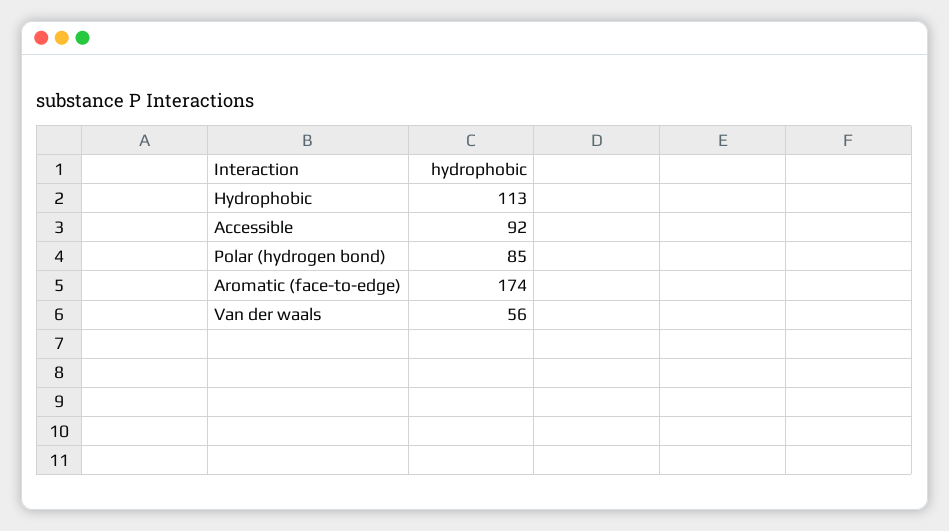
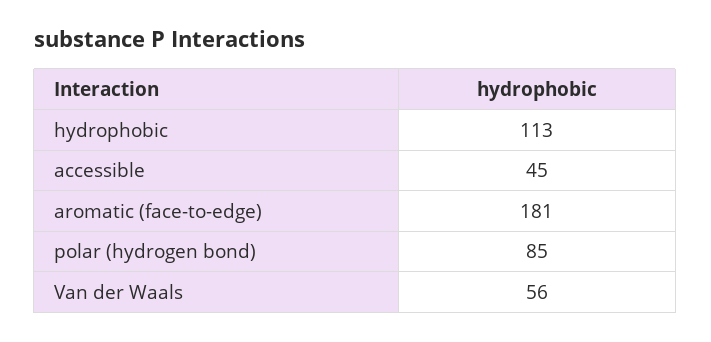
  {
    "Hydrophobic": 113,
-   "Accessible": 92,
+   "Accessible": 45,
    "Polar (hydrogen bond)": 85,
-   "Aromatic (face-to-edge)": 174,
+   "Aromatic (face-to-edge)": 181,
    "Van der waals": 56
  }

